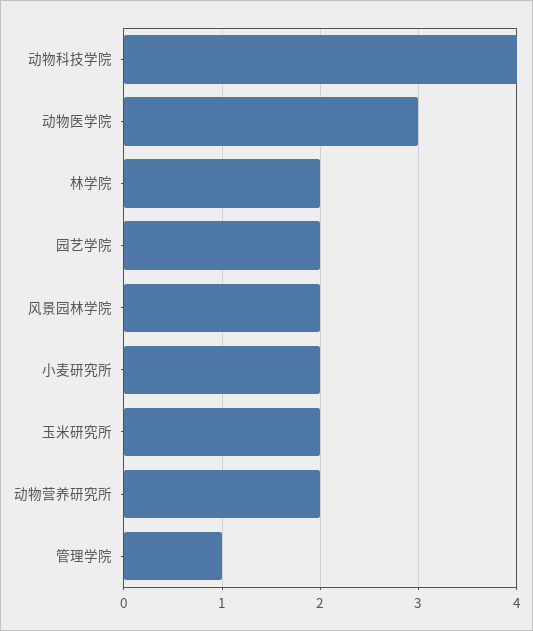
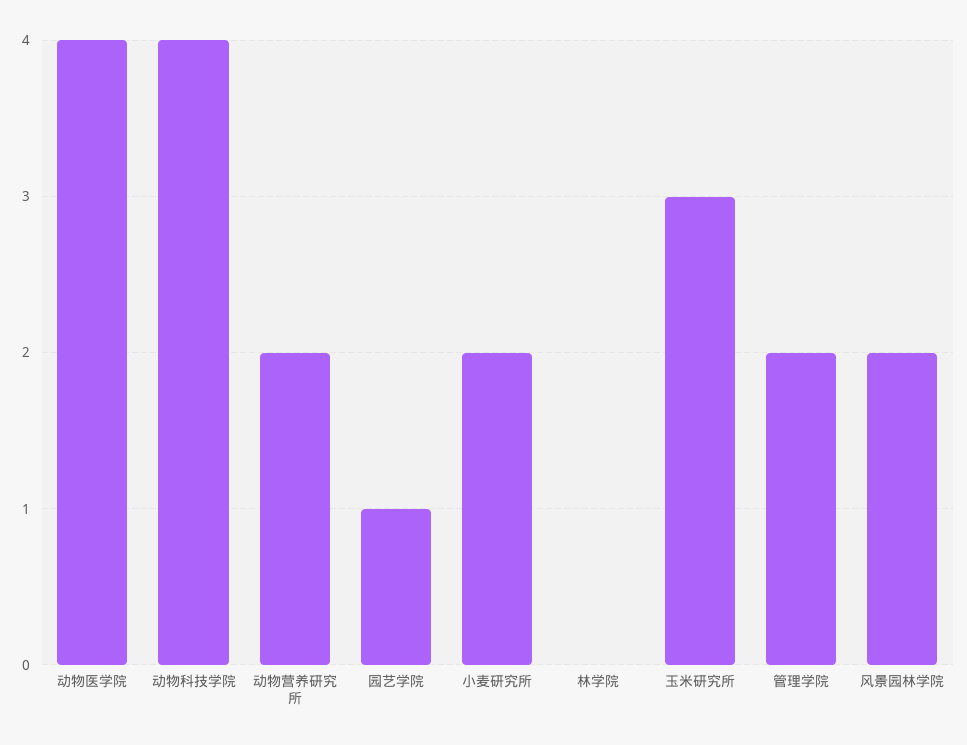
  {
    "动物科技学院": 4,
-   "动物医学院": 3,
+   "动物医学院": 4,
-   "林学院": 2,
+   "林学院": 0,
-   "园艺学院": 2,
+   "园艺学院": 1,
    "风景园林学院": 2,
    "小麦研究所": 2,
-   "玉米研究所": 2,
+   "玉米研究所": 3,
    "动物营养研究所": 2,
-   "管理学院": 1
+   "管理学院": 2
  }

